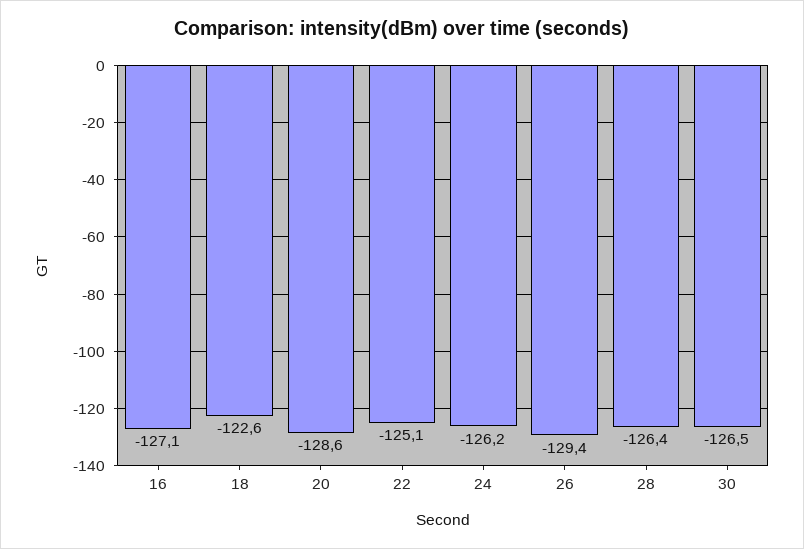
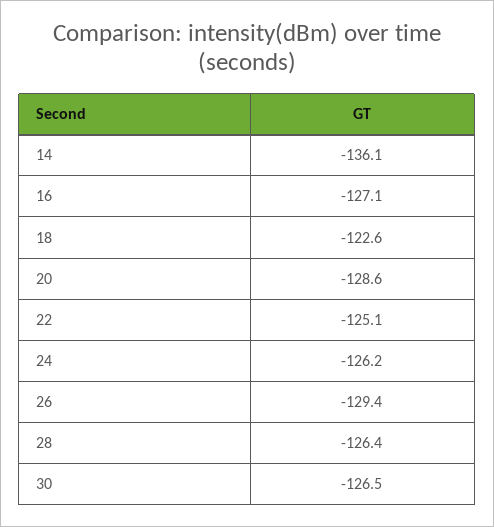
  {
    "16": -127.1,
    "18": -122.6,
    "20": -128.6,
    "22": -125.1,
    "24": -126.2,
    "26": -129.4,
    "28": -126.4,
-   "30": -126.5
+   "30": -126.5,
+   "14": -136.1
  }

